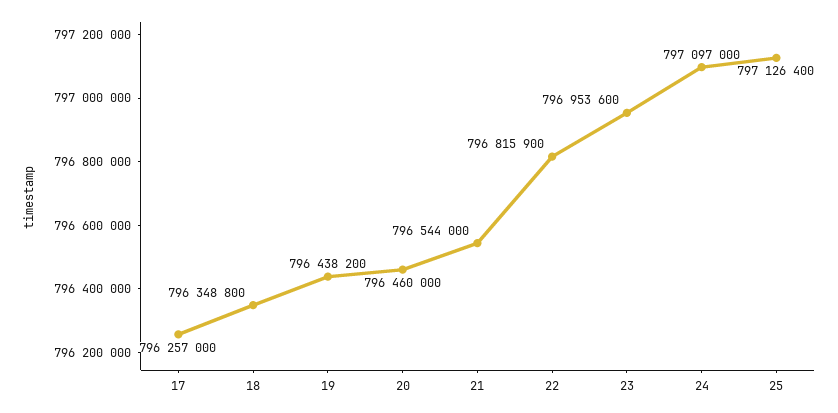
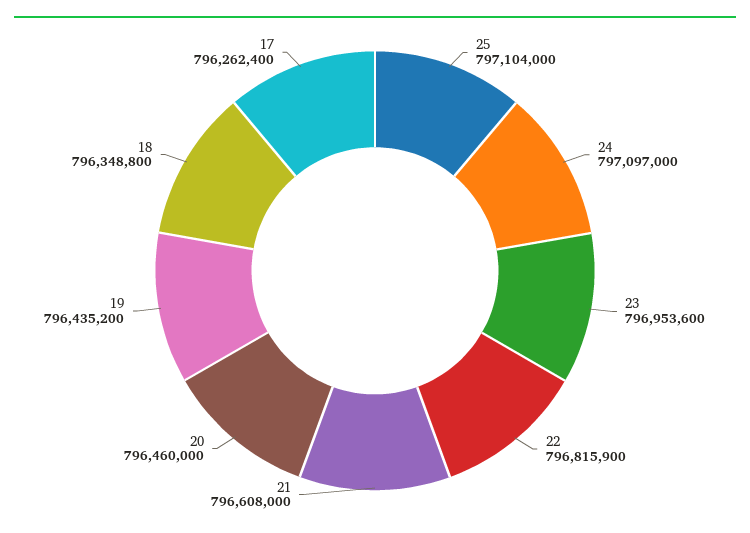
  {
-   "17": 796257000,
+   "17": 796262400,
    "18": 796348800,
-   "19": 796438200,
+   "19": 796435200,
    "20": 796460000,
-   "21": 796544000,
+   "21": 796608000,
    "22": 796815900,
    "23": 796953600,
    "24": 797097000,
-   "25": 797126400
+   "25": 797104000
  }

